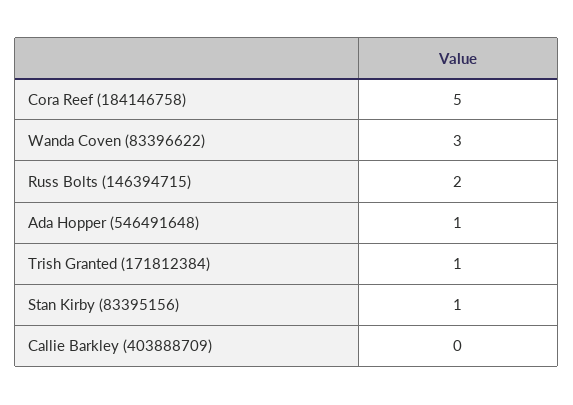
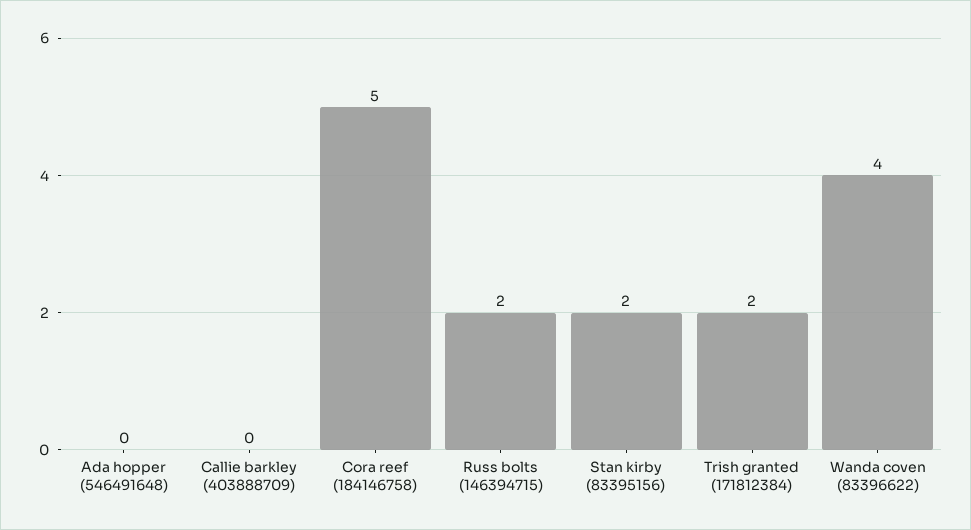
  {
    "Cora Reef (184146758)": 5,
-   "Wanda Coven (83396622)": 3,
+   "Wanda Coven (83396622)": 4,
    "Russ Bolts (146394715)": 2,
-   "Ada Hopper (546491648)": 1,
+   "Ada Hopper (546491648)": 0,
-   "Trish Granted (171812384)": 1,
+   "Trish Granted (171812384)": 2,
-   "Stan Kirby (83395156)": 1,
+   "Stan Kirby (83395156)": 2,
    "Callie Barkley (403888709)": 0
  }

